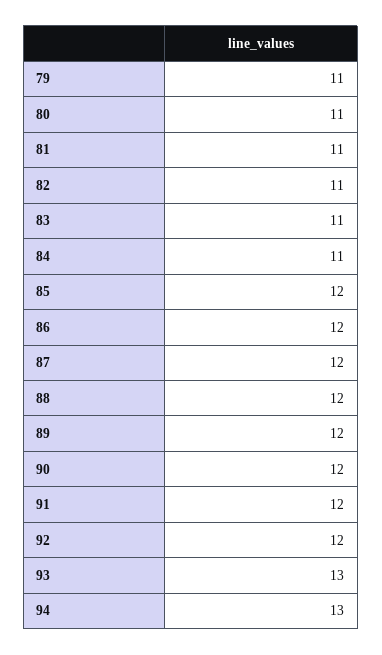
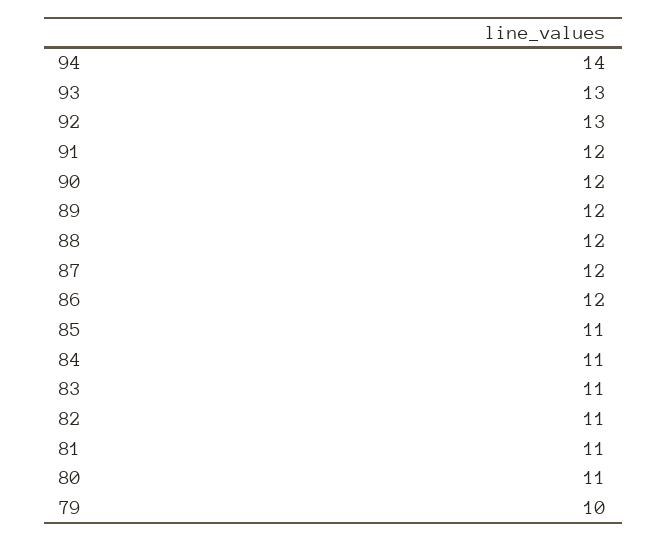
  {
-   "79": 11,
+   "79": 10,
    "80": 11,
    "81": 11,
    "82": 11,
    "83": 11,
    "84": 11,
-   "85": 12,
+   "85": 11,
    "86": 12,
    "87": 12,
    "88": 12,
    "89": 12,
    "90": 12,
    "91": 12,
-   "92": 12,
+   "92": 13,
    "93": 13,
-   "94": 13
+   "94": 14
  }

